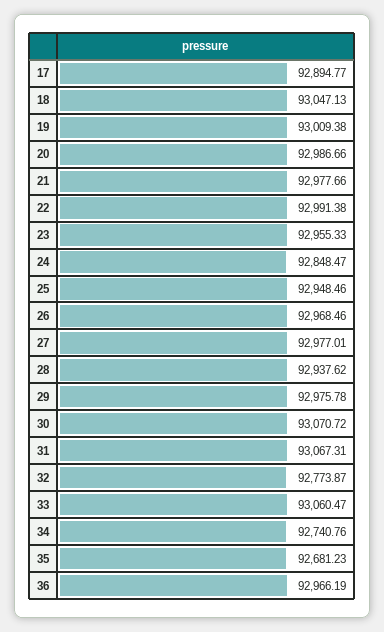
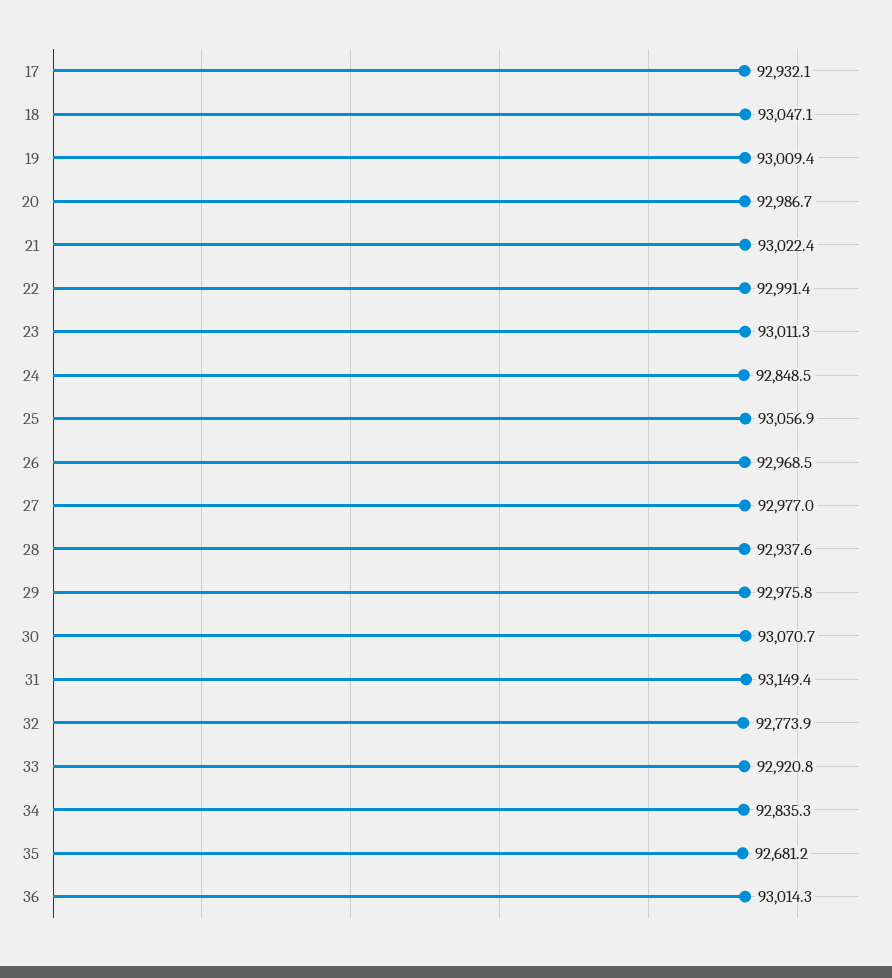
  {
-   "17": 92894.77,
+   "17": 92932.1,
    "18": 93047.13,
    "19": 93009.38,
    "20": 92986.66,
-   "21": 92977.66,
+   "21": 93022.4,
    "22": 92991.38,
-   "23": 92955.33,
+   "23": 93011.3,
    "24": 92848.47,
-   "25": 92948.46,
+   "25": 93056.9,
    "26": 92968.46,
    "27": 92977.01,
    "28": 92937.62,
    "29": 92975.78,
    "30": 93070.72,
-   "31": 93067.31,
+   "31": 93149.4,
    "32": 92773.87,
-   "33": 93060.47,
+   "33": 92920.8,
-   "34": 92740.76,
+   "34": 92835.3,
    "35": 92681.23,
-   "36": 92966.19
+   "36": 93014.3
  }

